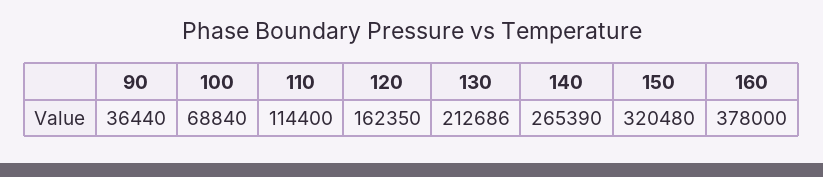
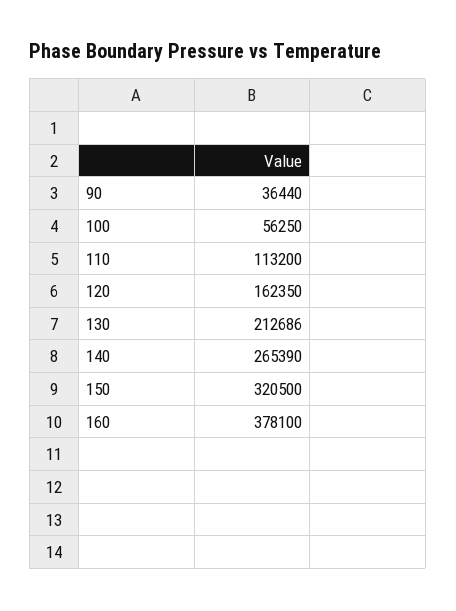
  {
    "90": 36440,
-   "100": 68840,
+   "100": 56250,
-   "110": 114400,
+   "110": 113200,
    "120": 162350,
    "130": 212686,
    "140": 265390,
-   "150": 320480,
+   "150": 320500,
-   "160": 378000
+   "160": 378100
  }

